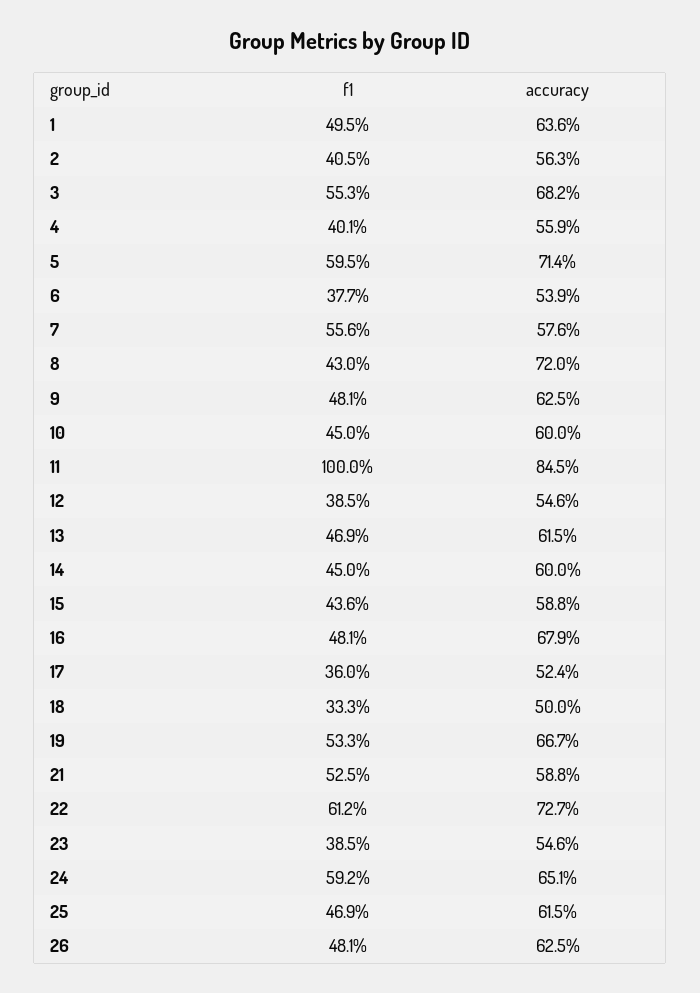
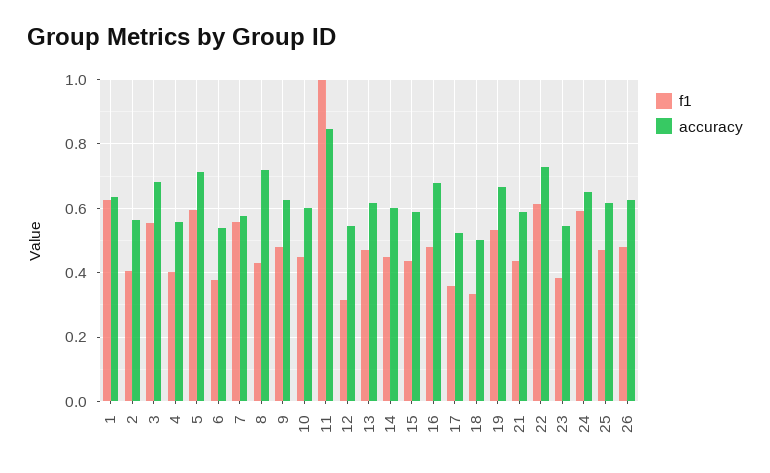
  {
    "f1": {
-     "1": 0.495,
+     "1": 0.62,
      "2": 0.405,
      "3": 0.553,
      "4": 0.401,
      "5": 0.595,
      "6": 0.377,
      "7": 0.556,
      "8": 0.43,
      "9": 0.481,
      "10": 0.45,
      "11": 1,
-     "12": 0.385,
+     "12": 0.32,
      "13": 0.469,
      "14": 0.45,
      "15": 0.436,
      "16": 0.481,
      "17": 0.36,
      "18": 0.333,
      "19": 0.533,
-     "21": 0.525,
+     "21": 0.44,
      "22": 0.612,
      "23": 0.385,
      "24": 0.592,
      "25": 0.469,
      "26": 0.481
    },
    "accuracy": {
      "1": 0.636,
      "2": 0.563,
      "3": 0.682,
      "4": 0.559,
      "5": 0.714,
      "6": 0.539,
      "7": 0.576,
      "8": 0.72,
      "9": 0.625,
      "10": 0.6,
      "11": 0.845,
      "12": 0.546,
      "13": 0.615,
      "14": 0.6,
      "15": 0.588,
      "16": 0.679,
      "17": 0.524,
      "18": 0.5,
      "19": 0.667,
      "21": 0.588,
      "22": 0.727,
      "23": 0.546,
      "24": 0.651,
      "25": 0.615,
      "26": 0.625
    }
  }

